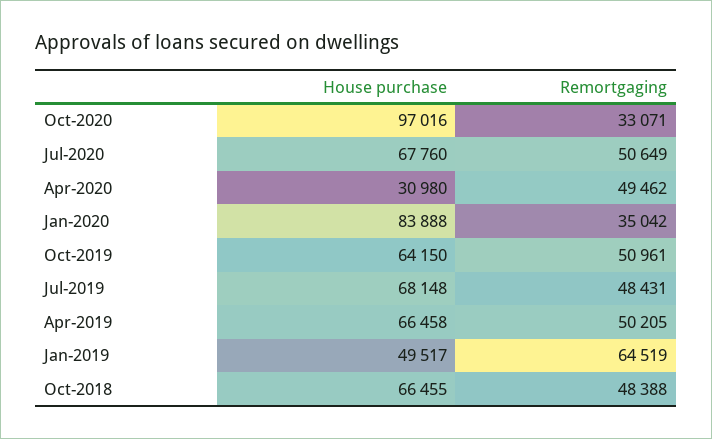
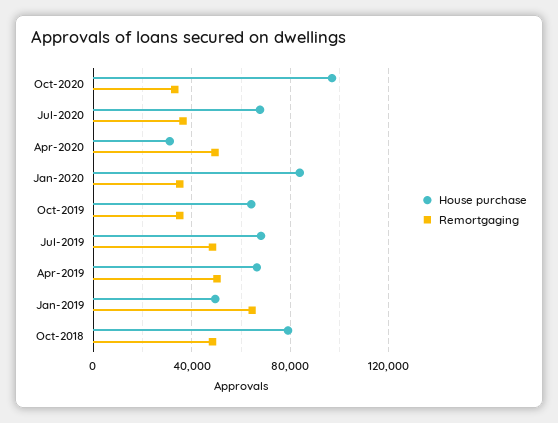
  {
    "House purchase": {
      "Oct-2020": 97016,
      "Jul-2020": 67760,
      "Apr-2020": 30980,
      "Jan-2020": 83888,
      "Oct-2019": 64150,
      "Jul-2019": 68148,
      "Apr-2019": 66458,
      "Jan-2019": 49517,
-     "Oct-2018": 66455
+     "Oct-2018": 80000
    },
    "Remortgaging": {
      "Oct-2020": 33071,
-     "Jul-2020": 50649,
+     "Jul-2020": 35000,
      "Apr-2020": 49462,
      "Jan-2020": 35042,
-     "Oct-2019": 50961,
+     "Oct-2019": 35000,
      "Jul-2019": 48431,
      "Apr-2019": 50205,
      "Jan-2019": 64519,
      "Oct-2018": 48388
    }
  }

